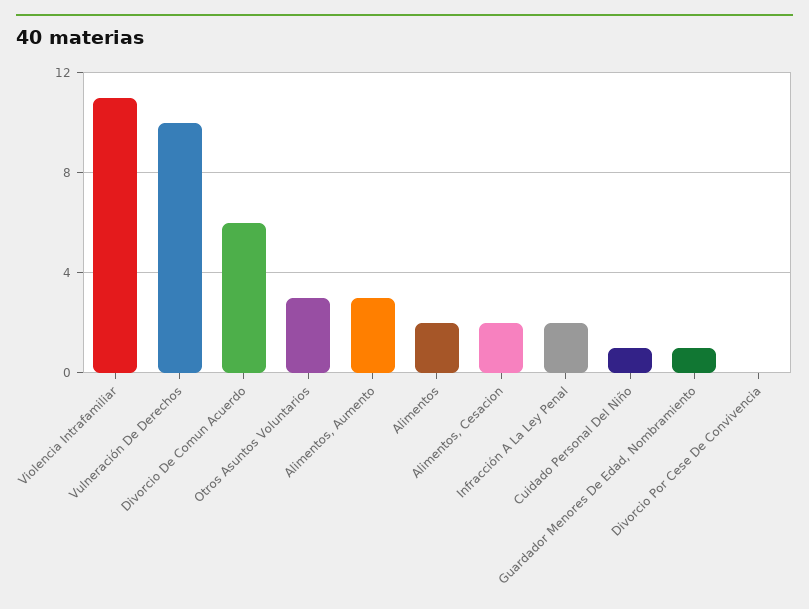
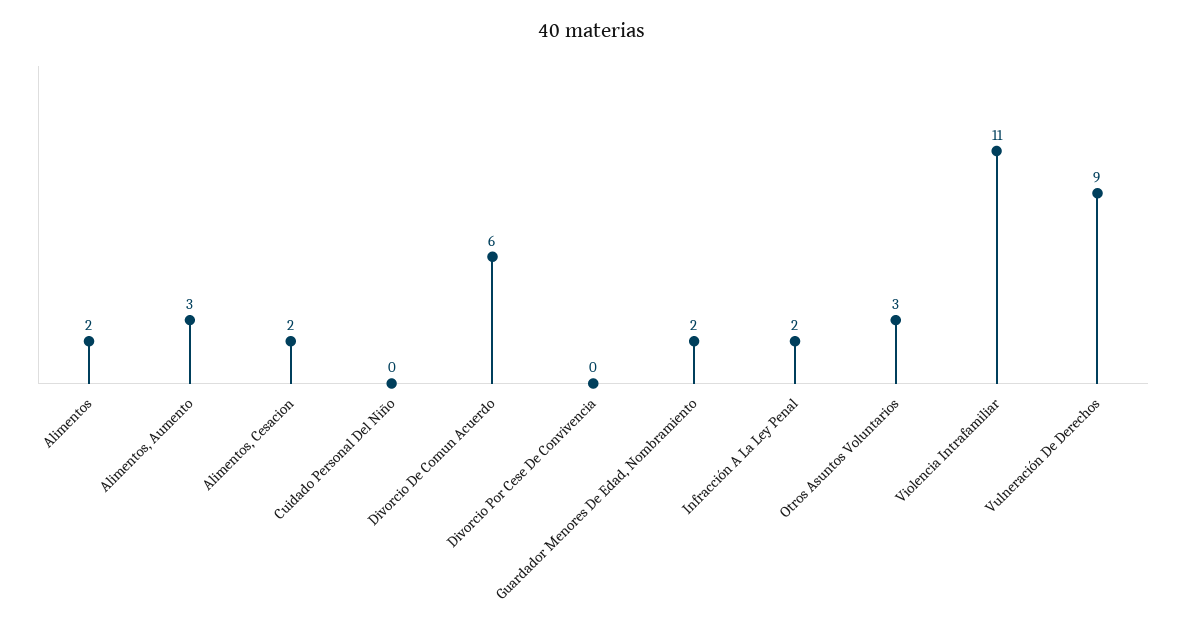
  {
    "Violencia Intrafamiliar": 11,
-   "Vulneración De Derechos": 10,
+   "Vulneración De Derechos": 9,
    "Divorcio De Comun Acuerdo": 6,
    "Otros Asuntos Voluntarios": 3,
    "Alimentos, Aumento": 3,
    "Alimentos": 2,
    "Alimentos, Cesacion": 2,
    "Infracción A La Ley Penal": 2,
-   "Cuidado Personal Del Niño": 1,
+   "Cuidado Personal Del Niño": 0,
-   "Guardador Menores De Edad, Nombramiento": 1,
+   "Guardador Menores De Edad, Nombramiento": 2,
    "Divorcio Por Cese De Convivencia": 0
  }

